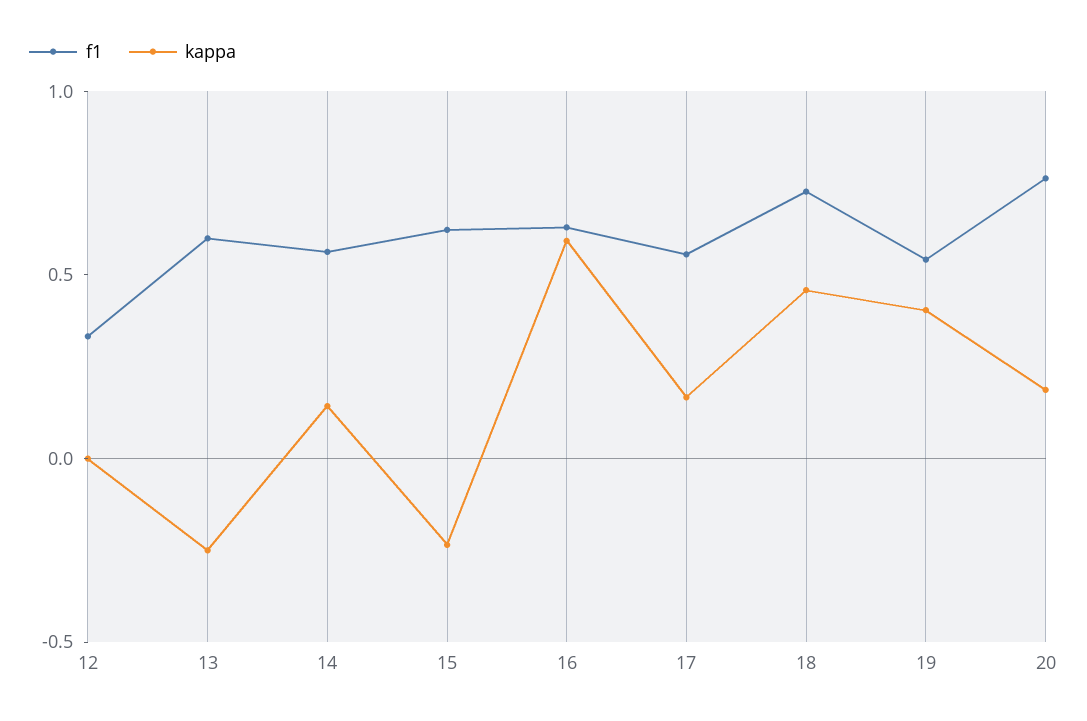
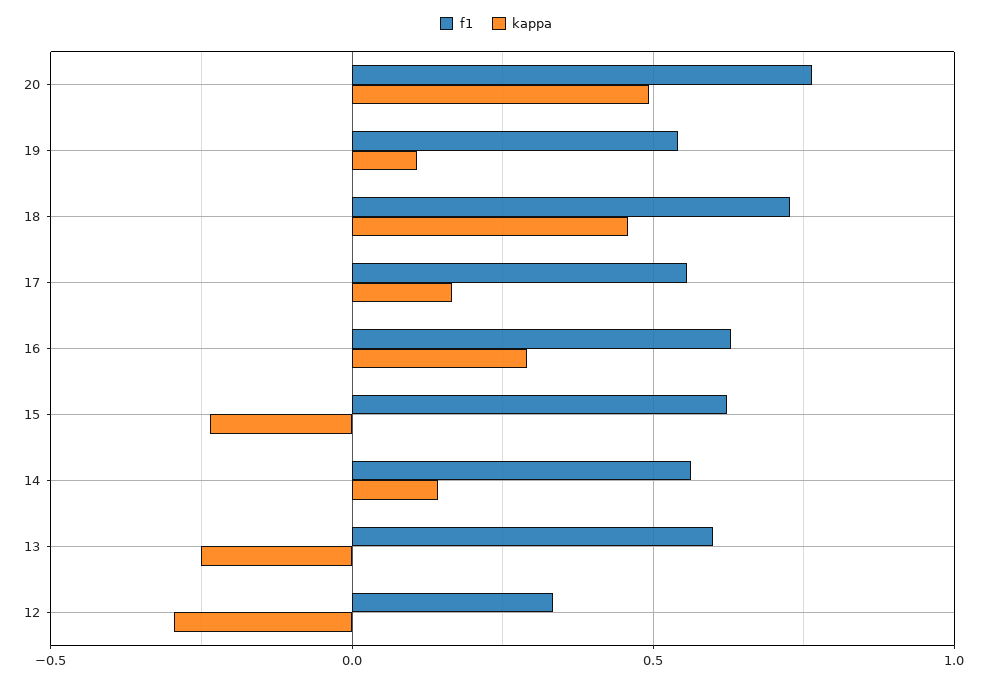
  {
    "f1": {
      "12": 0.35,
      "13": 0.6,
      "14": 0.55,
      "15": 0.6,
      "16": 0.65,
      "17": 0.55,
      "18": 0.75,
      "19": 0.55,
      "20": 0.75
    },
    "kappa": {
-     "12": 0,
+     "12": -0.3,
      "13": -0.25,
      "14": 0.15,
      "15": -0.25,
-     "16": 0.6,
+     "16": 0.3,
      "17": 0.15,
      "18": 0.45,
-     "19": 0.4,
+     "19": 0.1,
-     "20": 0.2
+     "20": 0.5
    }
  }

